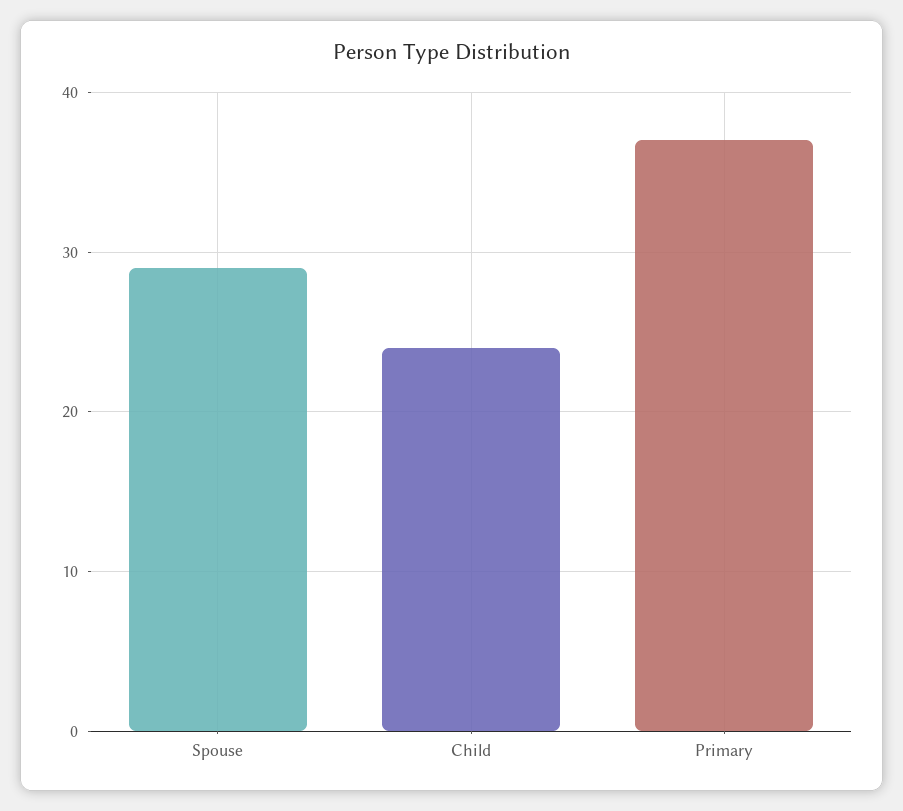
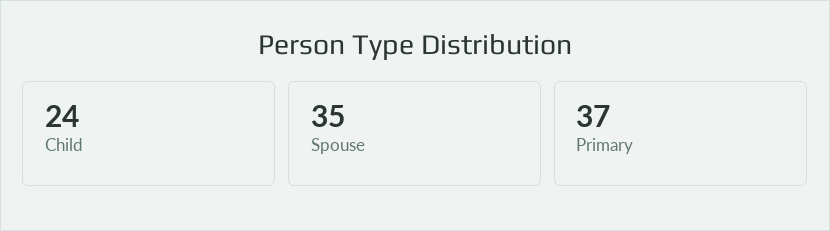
  {
-   "Spouse": 29,
+   "Spouse": 35,
    "Child": 24,
    "Primary": 37
  }

